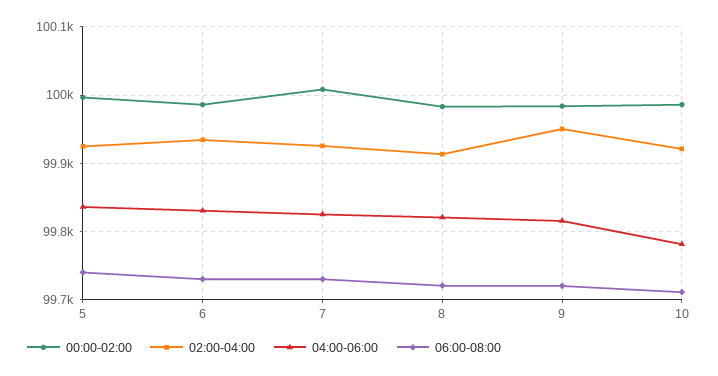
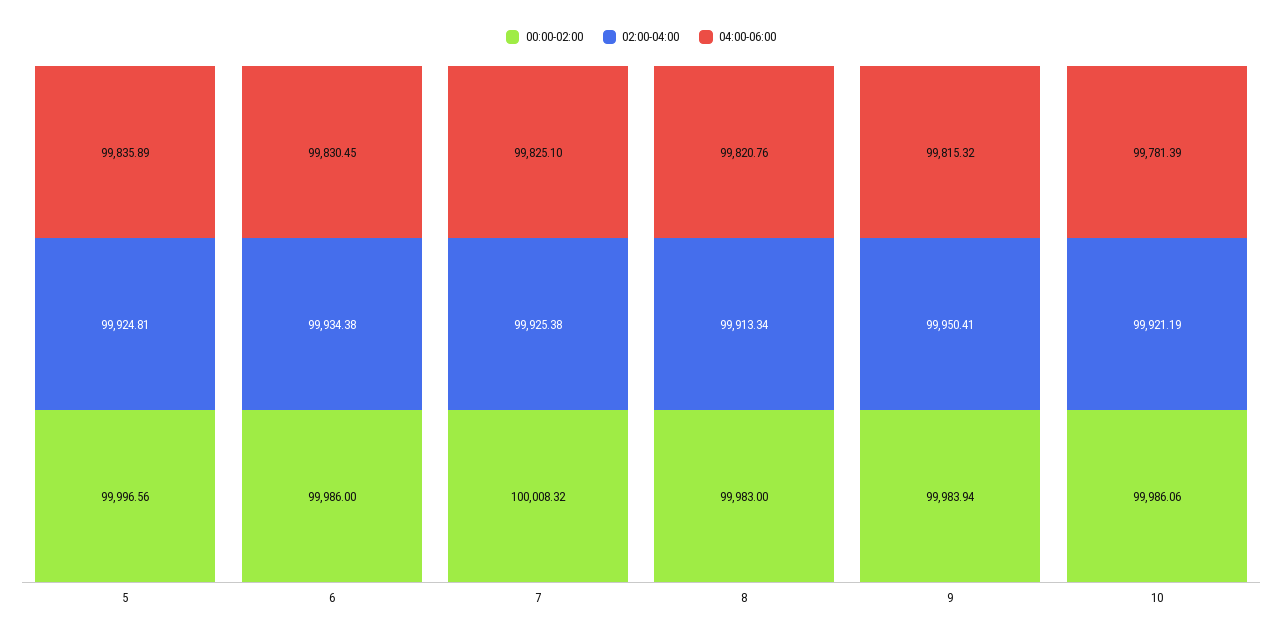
  {
    "00:00-02:00": {
      "5": 99996.56,
      "6": 99986,
      "7": 100008.32,
      "8": 99983,
      "9": 99983.94,
      "10": 99986.06
    },
    "02:00-04:00": {
      "5": 99924.81,
      "6": 99934.38,
      "7": 99925.38,
      "8": 99913.34,
      "9": 99950.41,
      "10": 99921.19
    },
    "04:00-06:00": {
      "5": 99835.89,
      "6": 99830.45,
      "7": 99825.1,
      "8": 99820.76,
      "9": 99815.32,
      "10": 99781.39
-   },
+   }
-   "06:00-08:00": {
-     "5": 99740,
-     "6": 99730,
-     "7": 99730,
-     "8": 99720,
-     "9": 99720,
-     "10": 99710
-   }
  }

